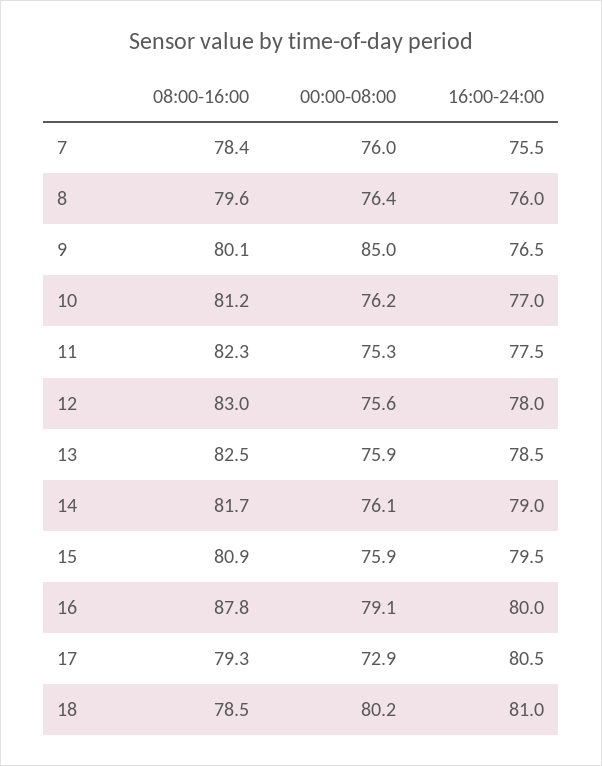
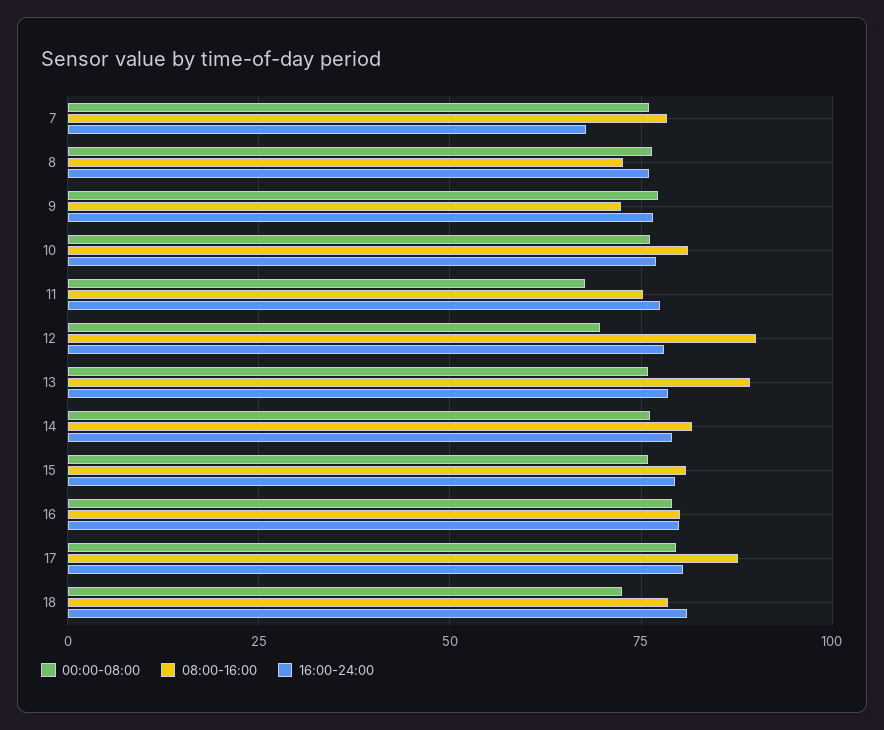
  {
    "08:00-16:00": {
      "7": 78.4,
-     "8": 79.6,
+     "8": 72.5,
-     "9": 80.1,
+     "9": 72.5,
      "10": 81.2,
-     "11": 82.3,
+     "11": 75,
-     "12": 83,
+     "12": 90,
-     "13": 82.5,
+     "13": 90,
      "14": 81.7,
      "15": 80.9,
-     "16": 87.8,
+     "16": 80,
-     "17": 79.3,
+     "17": 87.5,
      "18": 78.5
    },
    "00:00-08:00": {
      "7": 76,
      "8": 76.4,
-     "9": 85,
+     "9": 77.5,
      "10": 76.2,
-     "11": 75.3,
+     "11": 67.5,
-     "12": 75.6,
+     "12": 70,
      "13": 75.9,
      "14": 76.1,
      "15": 75.9,
      "16": 79.1,
-     "17": 72.9,
+     "17": 80,
-     "18": 80.2
+     "18": 72.5
    },
    "16:00-24:00": {
-     "7": 75.5,
+     "7": 67.5,
      "8": 76,
      "9": 76.5,
      "10": 77,
      "11": 77.5,
      "12": 78,
      "13": 78.5,
      "14": 79,
      "15": 79.5,
      "16": 80,
      "17": 80.5,
      "18": 81
    }
  }

